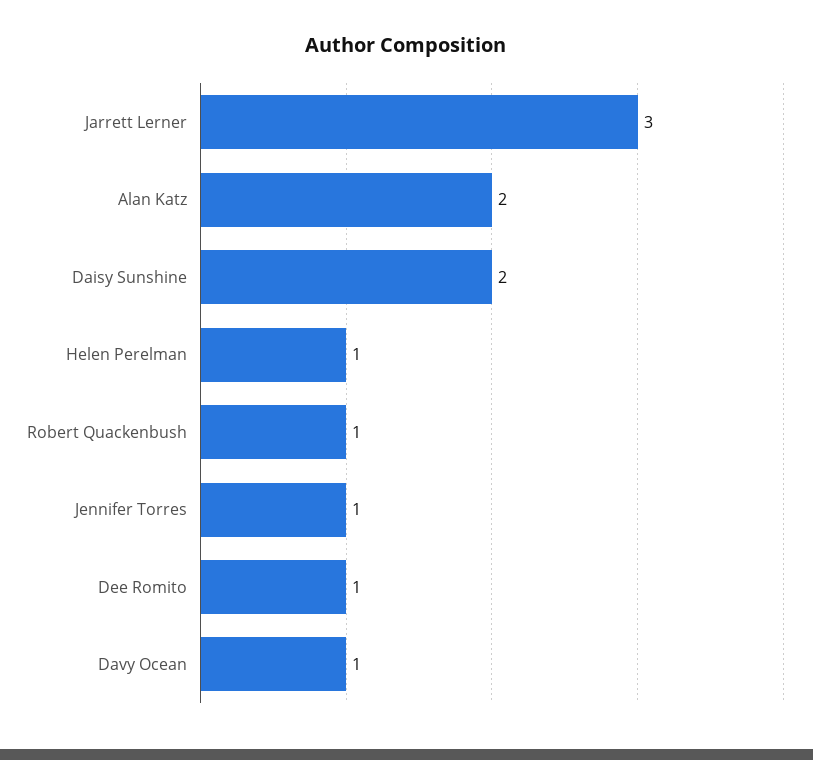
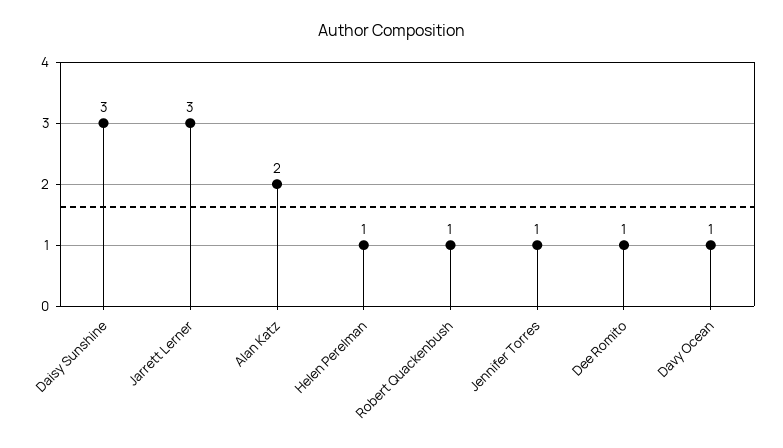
  {
    "Jarrett Lerner": 3,
    "Alan Katz": 2,
-   "Daisy Sunshine": 2,
+   "Daisy Sunshine": 3,
    "Helen Perelman": 1,
    "Robert Quackenbush": 1,
    "Jennifer Torres": 1,
    "Dee Romito": 1,
    "Davy Ocean": 1
  }

